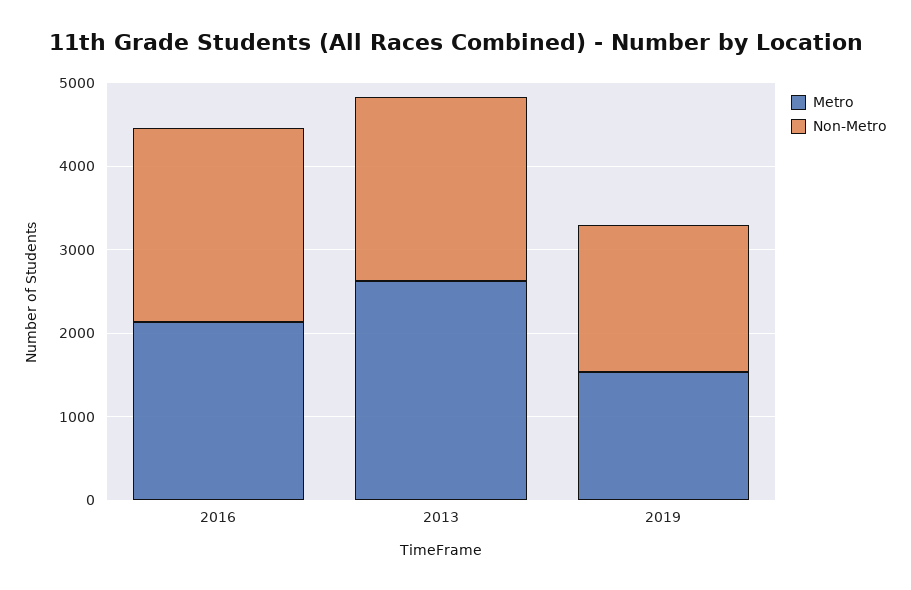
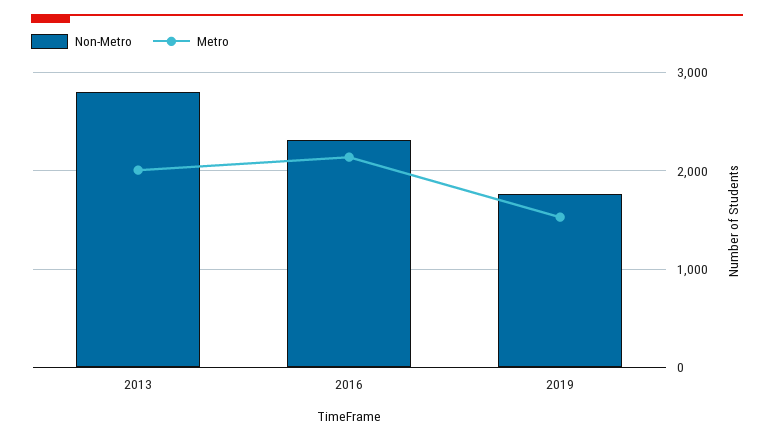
  {
    "Metro": {
      "2016": 2100,
-     "2013": 2600,
+     "2013": 2000,
      "2019": 1500
    },
    "Non-Metro": {
      "2016": 2300,
-     "2013": 2200,
+     "2013": 2800,
      "2019": 1800
    }
  }

